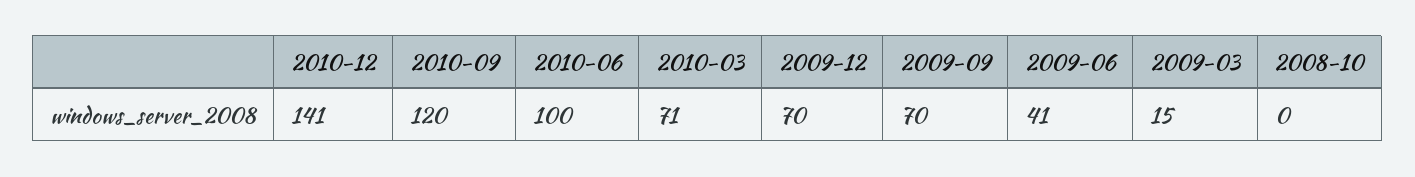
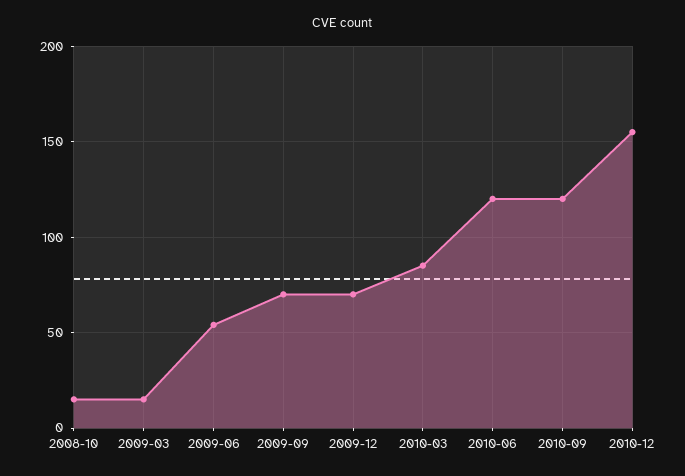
  {
-   "2010-12": 141,
+   "2010-12": 155,
    "2010-09": 120,
-   "2010-06": 100,
+   "2010-06": 120,
-   "2010-03": 71,
+   "2010-03": 85,
    "2009-12": 70,
    "2009-09": 70,
-   "2009-06": 41,
+   "2009-06": 55,
    "2009-03": 15,
-   "2008-10": 0
+   "2008-10": 15
  }

